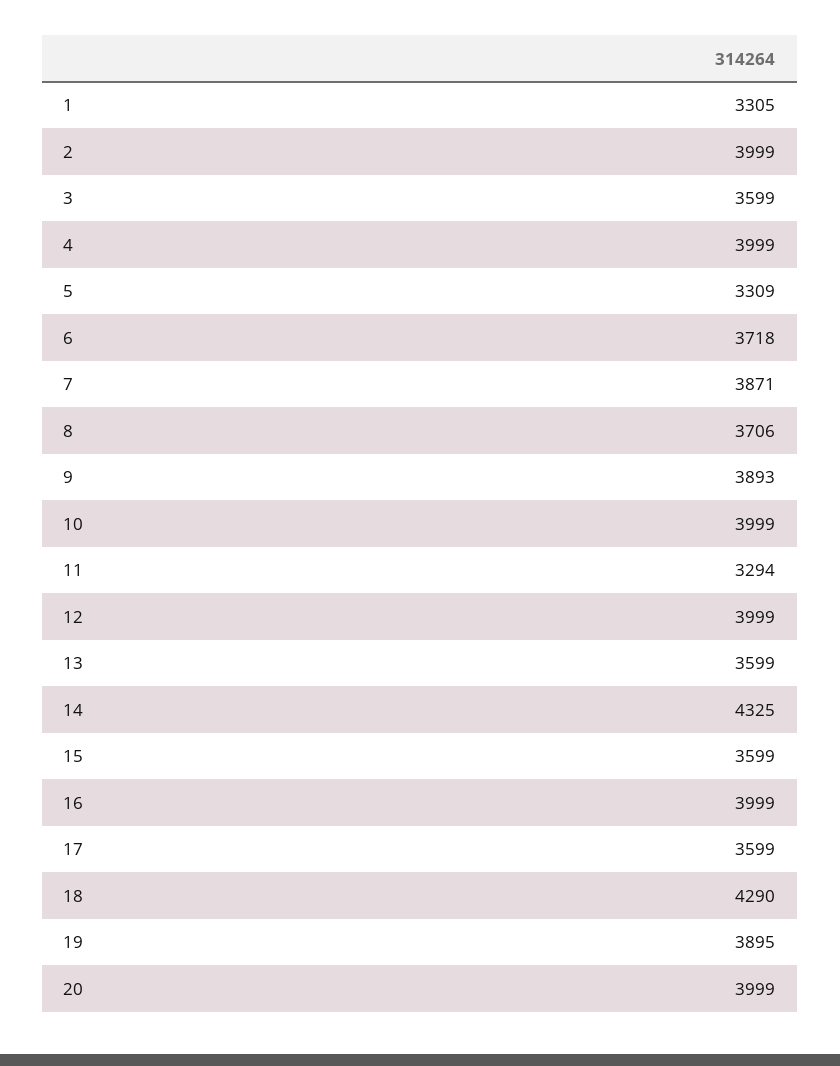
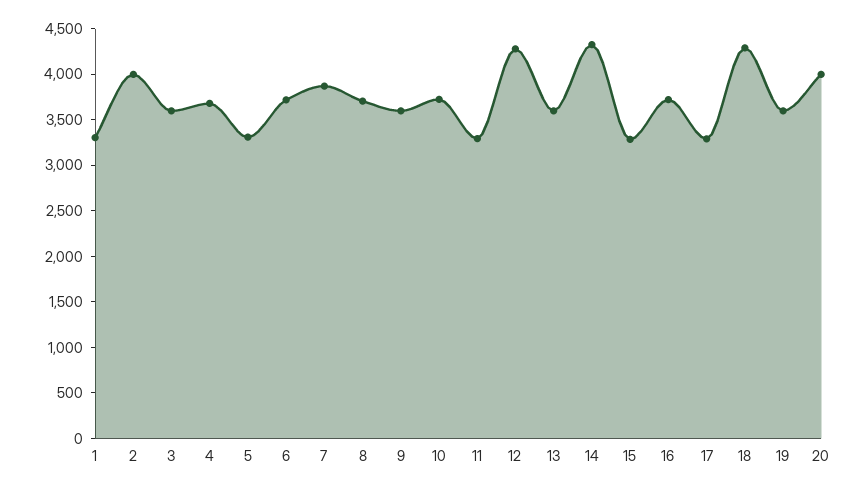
  {
    "1": 3305,
    "2": 3999,
    "3": 3599,
-   "4": 3999,
+   "4": 3700,
    "5": 3309,
    "6": 3718,
    "7": 3871,
    "8": 3706,
-   "9": 3893,
+   "9": 3600,
-   "10": 3999,
+   "10": 3700,
    "11": 3294,
-   "12": 3999,
+   "12": 4300,
    "13": 3599,
    "14": 4325,
-   "15": 3599,
+   "15": 3300,
-   "16": 3999,
+   "16": 3700,
-   "17": 3599,
+   "17": 3300,
    "18": 4290,
-   "19": 3895,
+   "19": 3600,
    "20": 3999
  }

